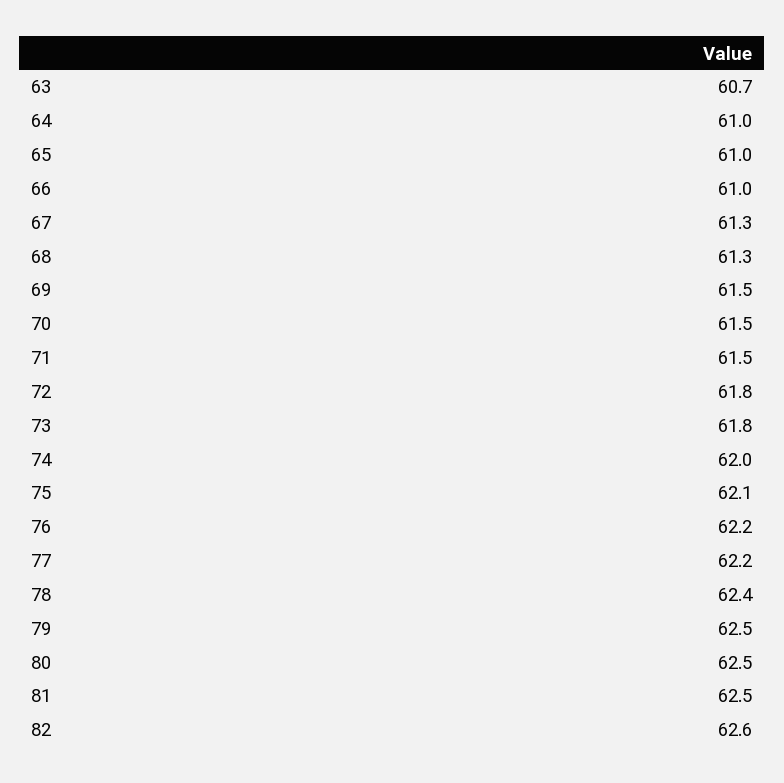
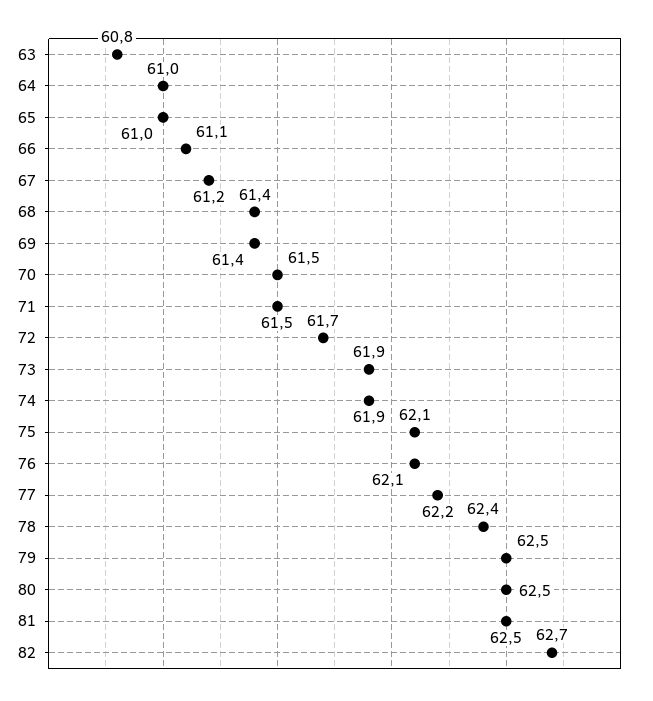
  {
-   "63": 60.7,
+   "63": 60.8,
    "64": 61,
    "65": 61,
-   "66": 61,
+   "66": 61.1,
-   "67": 61.3,
+   "67": 61.2,
-   "68": 61.3,
+   "68": 61.4,
-   "69": 61.5,
+   "69": 61.4,
    "70": 61.5,
    "71": 61.5,
-   "72": 61.8,
+   "72": 61.7,
-   "73": 61.8,
+   "73": 61.9,
-   "74": 62,
+   "74": 61.9,
    "75": 62.1,
-   "76": 62.2,
+   "76": 62.1,
    "77": 62.2,
    "78": 62.4,
    "79": 62.5,
    "80": 62.5,
    "81": 62.5,
-   "82": 62.6
+   "82": 62.7
  }

